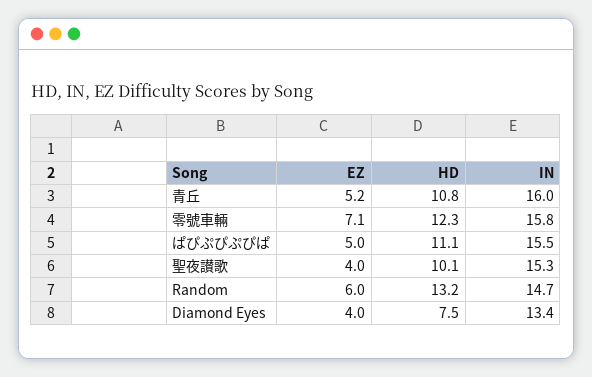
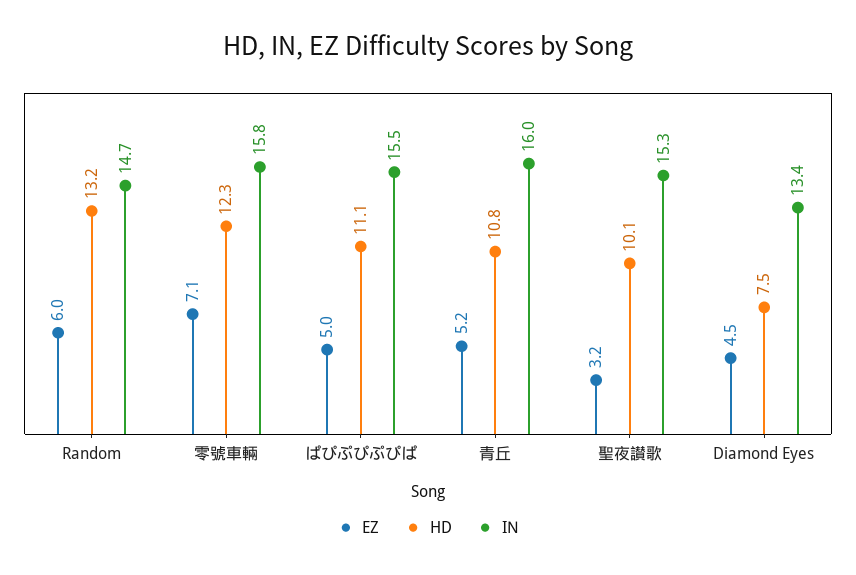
  {
    "EZ": {
      "青丘": 5.2,
      "零號車輛": 7.1,
      "ぱぴぷぴぷぴぱ": 5,
-     "聖夜讃歌": 4,
+     "聖夜讃歌": 3.2,
      "Random": 6,
-     "Diamond Eyes": 4
+     "Diamond Eyes": 4.5
    },
    "HD": {
      "青丘": 10.8,
      "零號車輛": 12.3,
      "ぱぴぷぴぷぴぱ": 11.1,
      "聖夜讃歌": 10.1,
      "Random": 13.2,
      "Diamond Eyes": 7.5
    },
    "IN": {
      "青丘": 16,
      "零號車輛": 15.8,
      "ぱぴぷぴぷぴぱ": 15.5,
      "聖夜讃歌": 15.3,
      "Random": 14.7,
      "Diamond Eyes": 13.4
    }
  }

